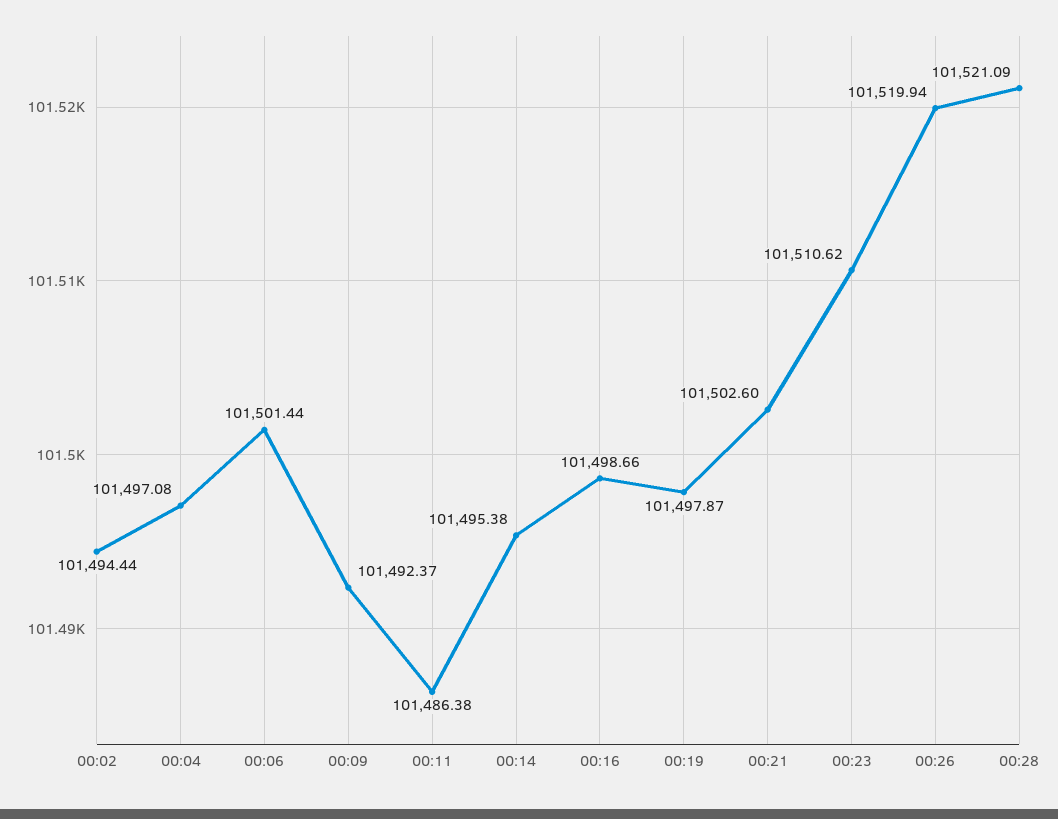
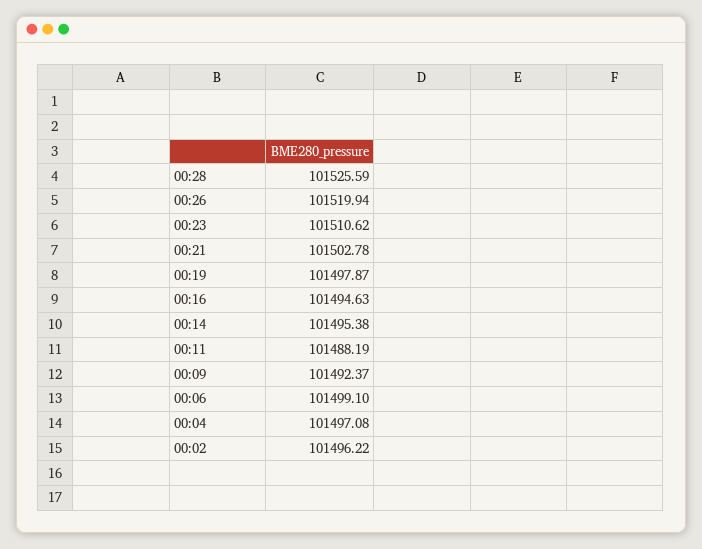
  {
-   "00:02": 101494.44,
+   "00:02": 101496.22,
    "00:04": 101497.08,
-   "00:06": 101501.44,
+   "00:06": 101499.1,
    "00:09": 101492.37,
-   "00:11": 101486.38,
+   "00:11": 101488.19,
    "00:14": 101495.38,
-   "00:16": 101498.66,
+   "00:16": 101494.63,
    "00:19": 101497.87,
-   "00:21": 101502.6,
+   "00:21": 101502.78,
    "00:23": 101510.62,
    "00:26": 101519.94,
-   "00:28": 101521.09
+   "00:28": 101525.59
  }

